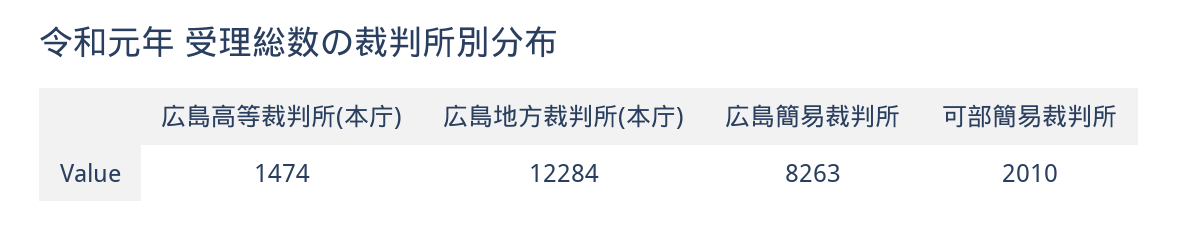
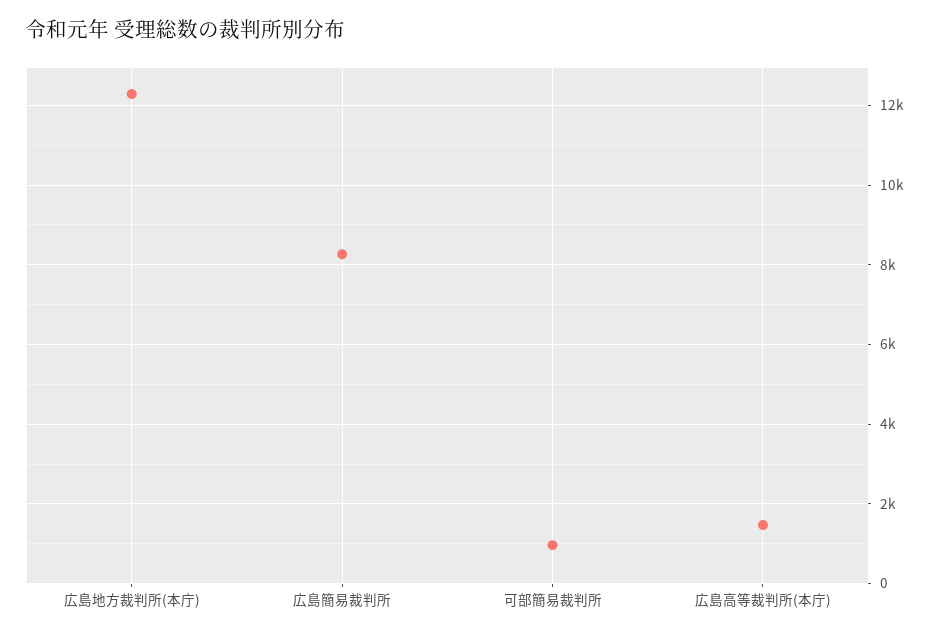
  {
    "広島高等裁判所(本庁)": 1474,
    "広島地方裁判所(本庁)": 12284,
    "広島簡易裁判所": 8263,
-   "可部簡易裁判所": 2010
+   "可部簡易裁判所": 1000
  }

